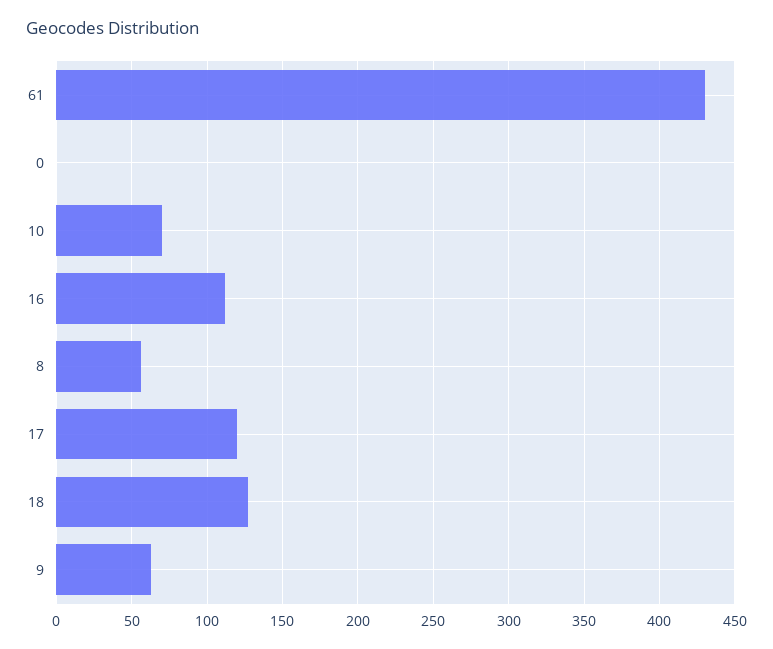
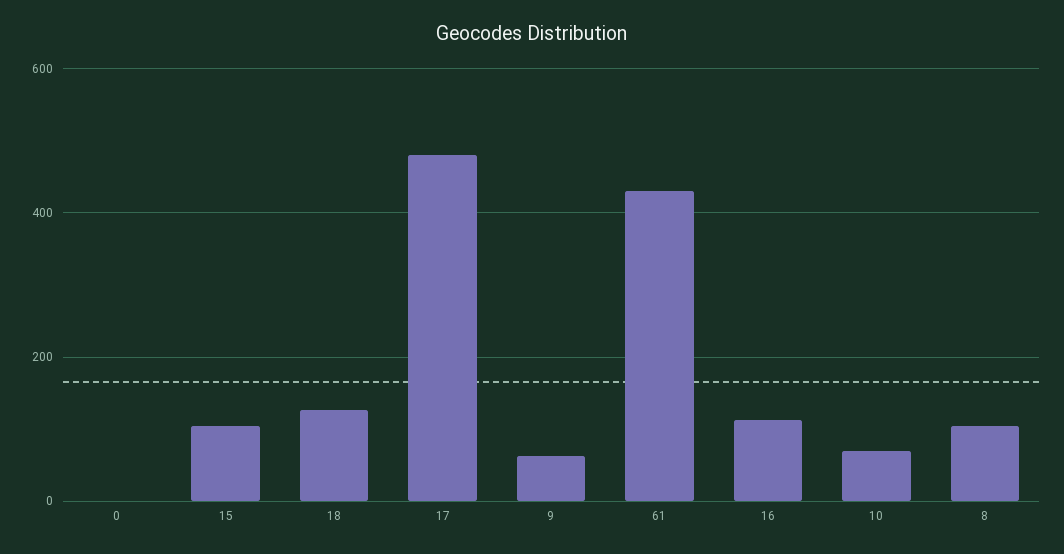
  {
    "61": 430,
    "0": 0,
    "10": 70,
    "16": 110,
-   "8": 55,
+   "8": 100,
-   "17": 120,
+   "17": 480,
    "18": 125,
-   "9": 65
+   "9": 65,
+   "15": 100
  }

